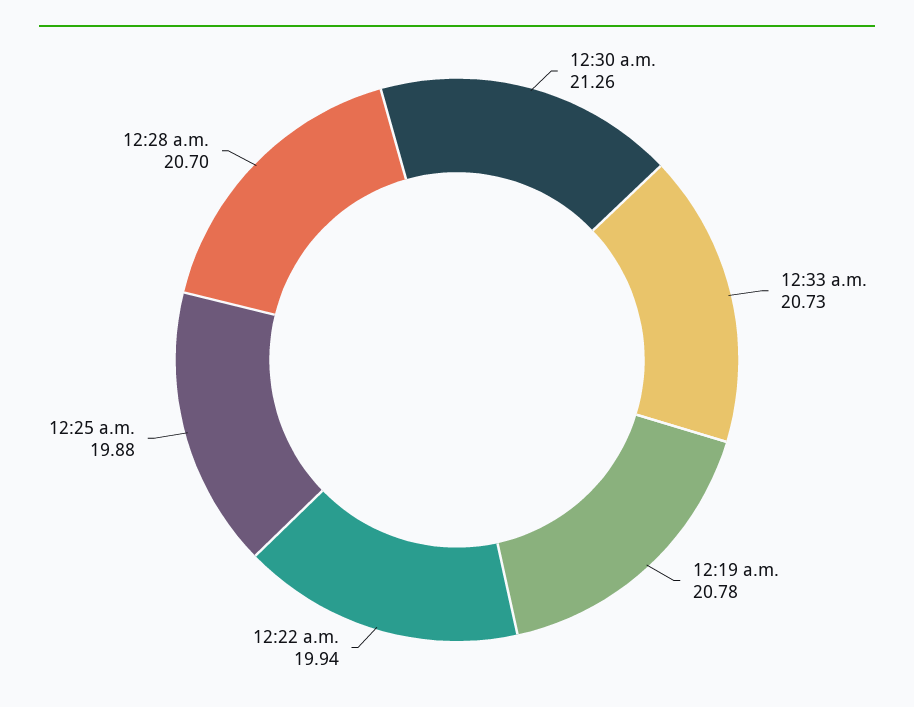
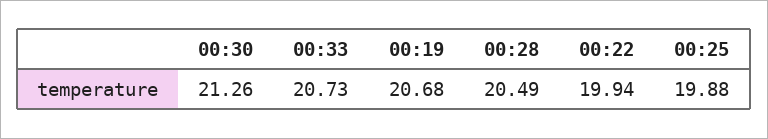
  {
    "12:30 a.m.": 21.26,
    "12:33 a.m.": 20.73,
-   "12:19 a.m.": 20.78,
+   "12:19 a.m.": 20.68,
    "12:22 a.m.": 19.94,
    "12:25 a.m.": 19.88,
-   "12:28 a.m.": 20.7
+   "12:28 a.m.": 20.49
  }

